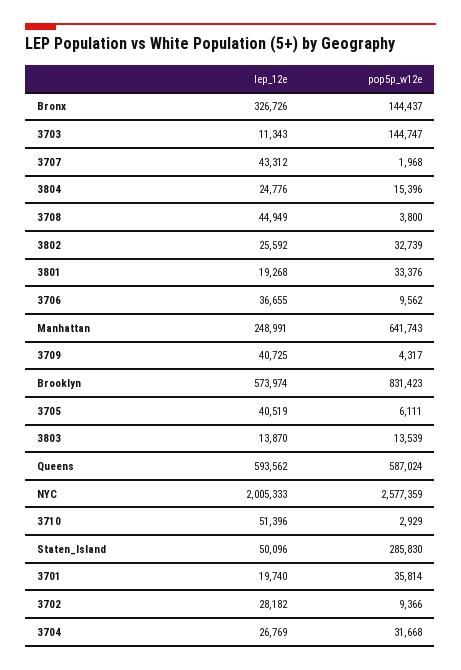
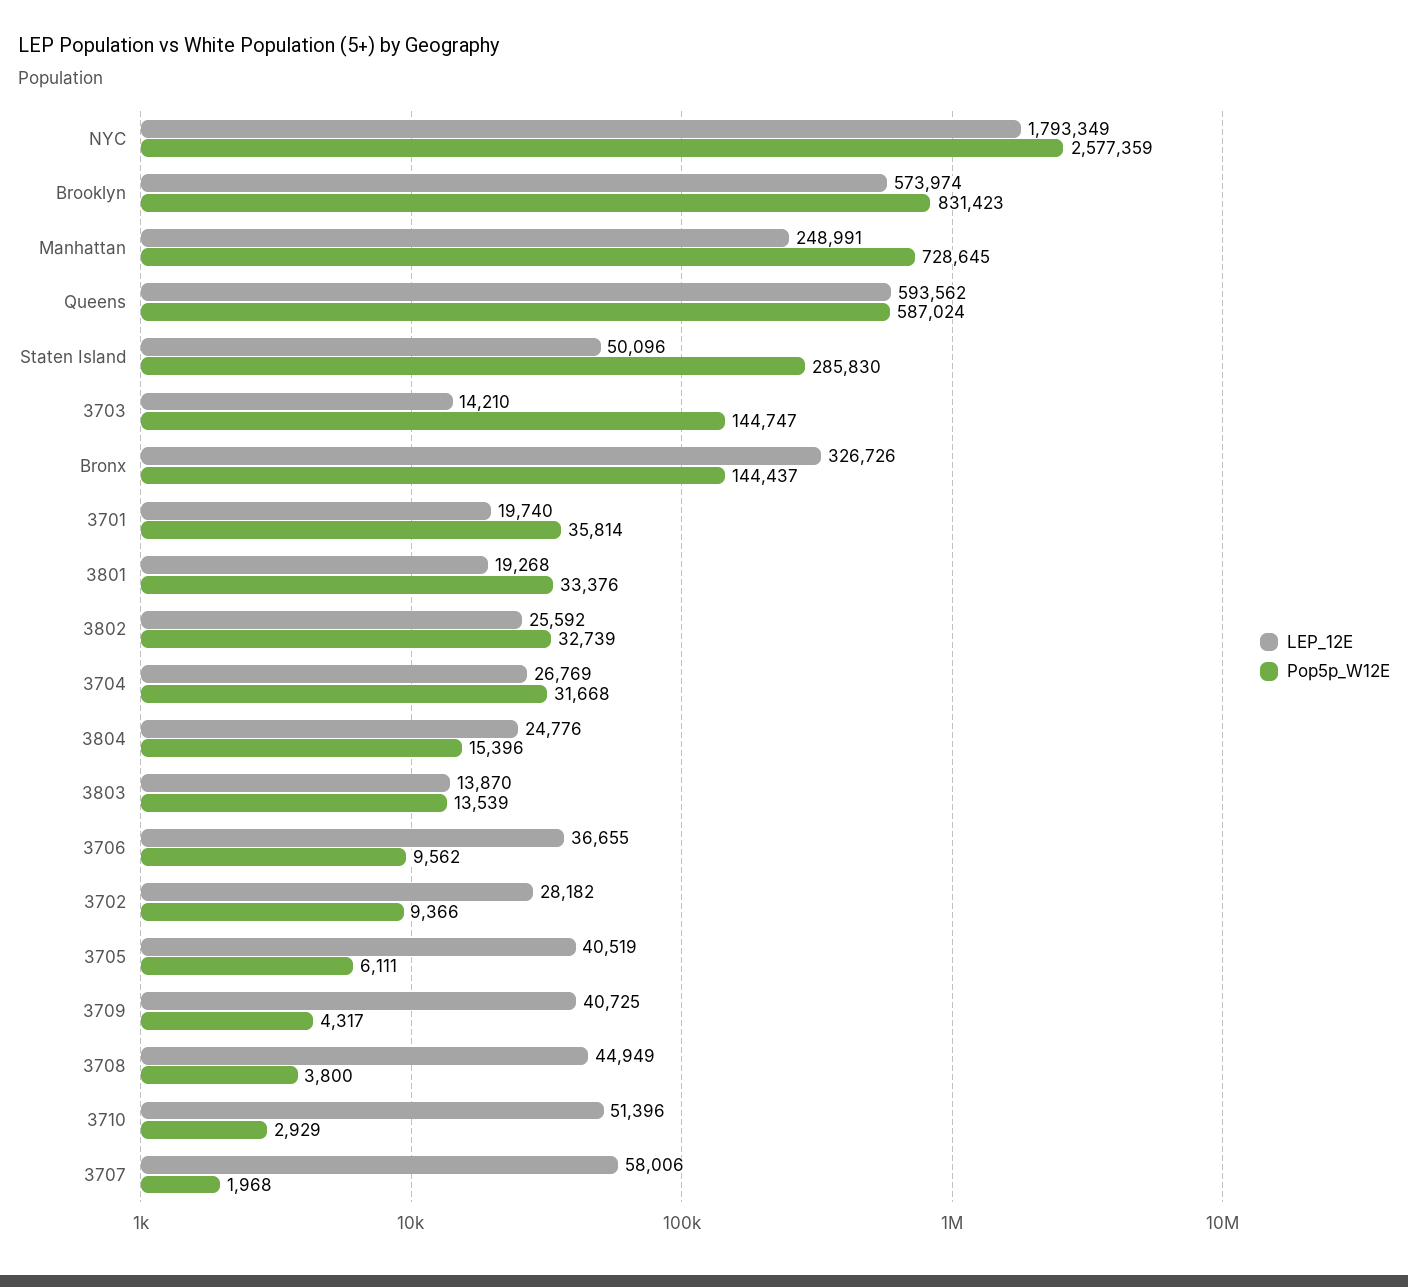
  {
    "lep_12e": {
      "Bronx": 326726,
-     "3703": 11343,
+     "3703": 14210,
-     "3707": 43312,
+     "3707": 58006,
      "3804": 24776,
      "3708": 44949,
      "3802": 25592,
      "3801": 19268,
      "3706": 36655,
      "Manhattan": 248991,
      "3709": 40725,
      "Brooklyn": 573974,
      "3705": 40519,
      "3803": 13870,
      "Queens": 593562,
-     "NYC": 2005333,
+     "NYC": 1793349,
      "3710": 51396,
      "Staten_Island": 50096,
      "3701": 19740,
      "3702": 28182,
      "3704": 26769
    },
    "pop5p_w12e": {
      "Bronx": 144437,
      "3703": 144747,
      "3707": 1968,
      "3804": 15396,
      "3708": 3800,
      "3802": 32739,
      "3801": 33376,
      "3706": 9562,
-     "Manhattan": 641743,
+     "Manhattan": 728645,
      "3709": 4317,
      "Brooklyn": 831423,
      "3705": 6111,
      "3803": 13539,
      "Queens": 587024,
      "NYC": 2577359,
      "3710": 2929,
      "Staten_Island": 285830,
      "3701": 35814,
      "3702": 9366,
      "3704": 31668
    }
  }

